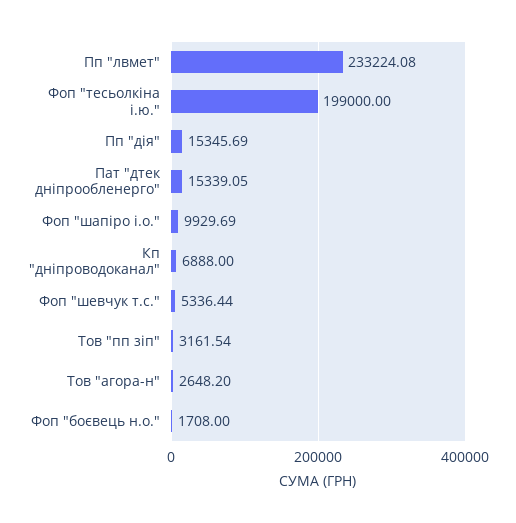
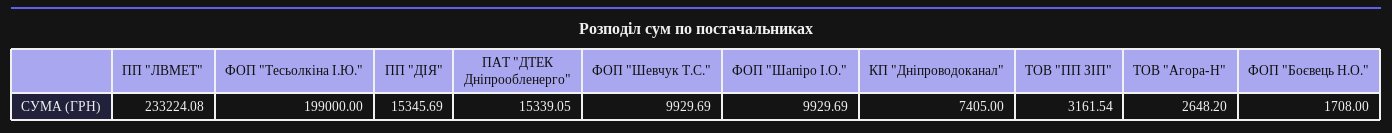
  {
    "Пп \"лвмет\"": 233224.08,
    "Фоп \"тесьолкіна і.ю.\"": 199000,
    "Пп \"дія\"": 15345.69,
    "Пат \"дтек дніпрообленерго\"": 15339.05,
    "Фоп \"шапіро і.о.\"": 9929.69,
-   "Кп \"дніпроводоканал\"": 6888,
+   "Кп \"дніпроводоканал\"": 7405,
-   "Фоп \"шевчук т.с.\"": 5336.44,
+   "Фоп \"шевчук т.с.\"": 9929.69,
    "Тов \"пп зіп\"": 3161.54,
    "Тов \"агора-н\"": 2648.2,
    "Фоп \"боєвець н.о.\"": 1708
  }

